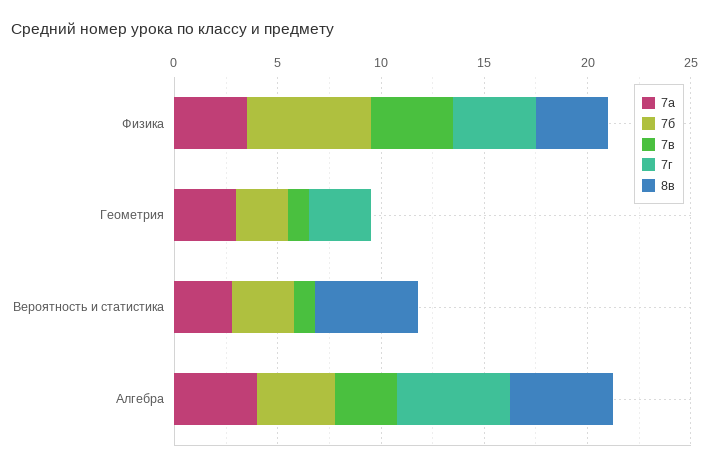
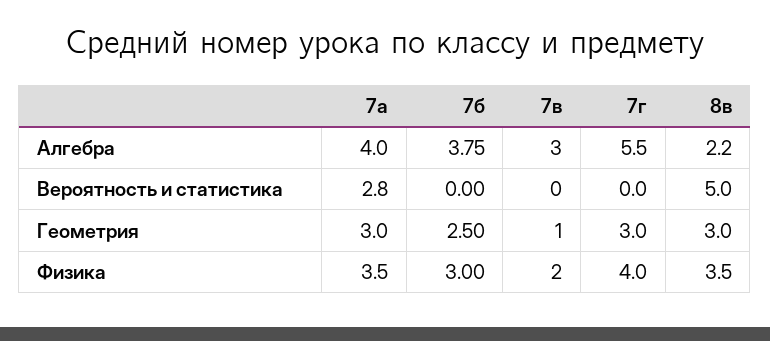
  {
    "7а": {
      "Физика": 3.5,
      "Геометрия": 3,
      "Вероятность и статистика": 2.8,
      "Алгебра": 4
    },
    "7б": {
-     "Физика": 6,
+     "Физика": 3,
      "Геометрия": 2.5,
-     "Вероятность и статистика": 3,
+     "Вероятность и статистика": 0,
      "Алгебра": 3.75
    },
    "7в": {
-     "Физика": 4,
+     "Физика": 2,
      "Геометрия": 1,
-     "Вероятность и статистика": 1,
+     "Вероятность и статистика": 0,
      "Алгебра": 3
    },
    "7г": {
      "Физика": 4,
      "Геометрия": 3,
      "Вероятность и статистика": 0,
      "Алгебра": 5.5
    },
    "8в": {
      "Физика": 3.5,
-     "Геометрия": 0,
+     "Геометрия": 3,
      "Вероятность и статистика": 5,
-     "Алгебра": 5
+     "Алгебра": 2.2
    }
  }

